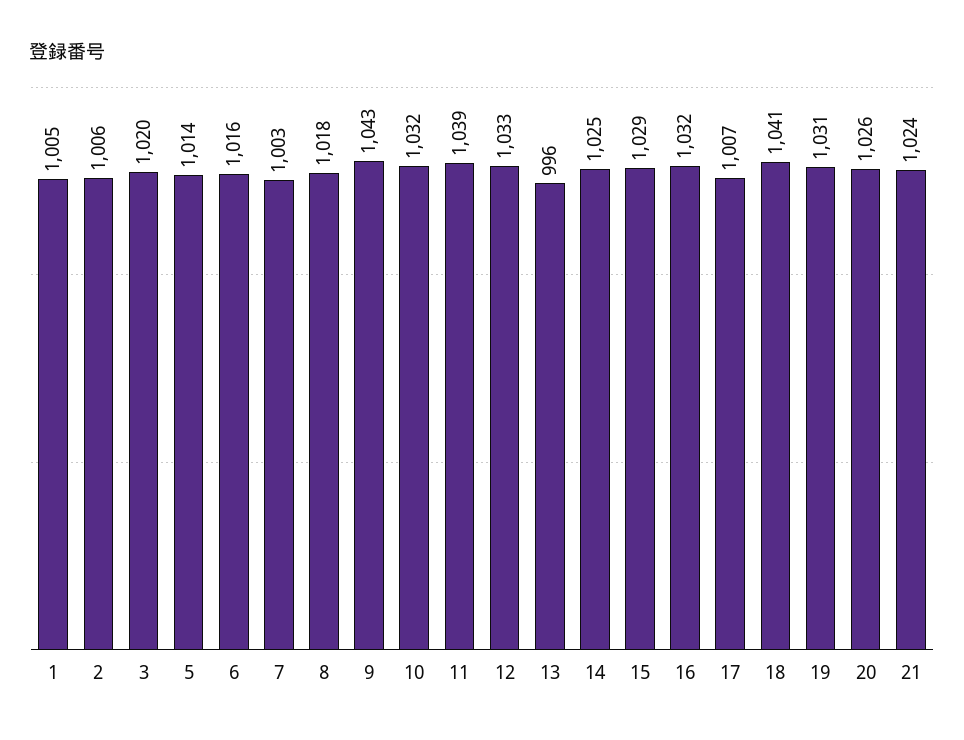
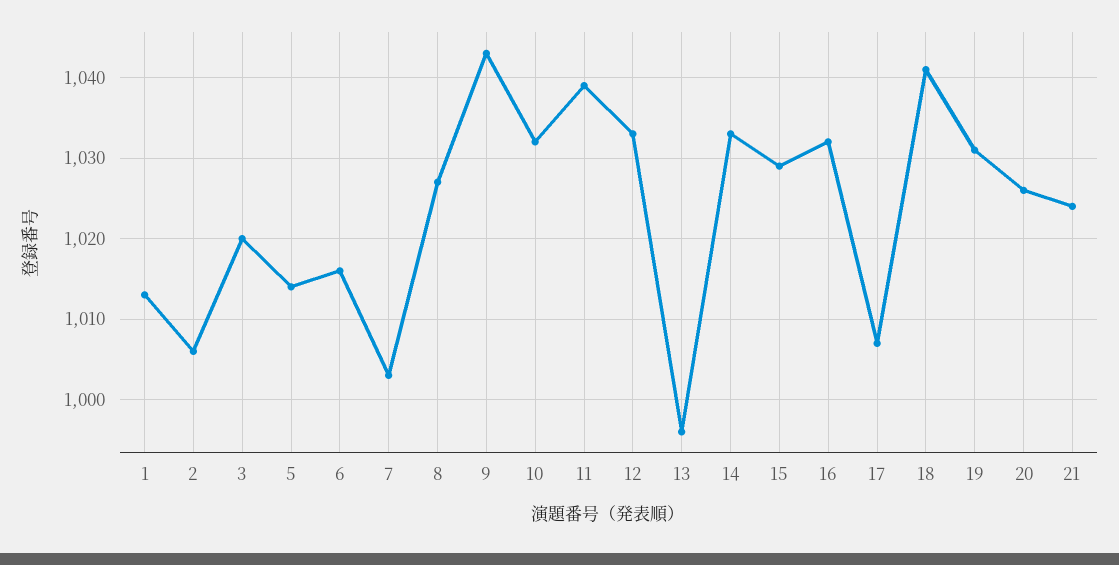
  {
-   "1": 1005,
+   "1": 1013,
    "2": 1006,
    "3": 1020,
    "5": 1014,
    "6": 1016,
    "7": 1003,
-   "8": 1018,
+   "8": 1027,
    "9": 1043,
    "10": 1032,
    "11": 1039,
    "12": 1033,
    "13": 996,
-   "14": 1025,
+   "14": 1033,
    "15": 1029,
    "16": 1032,
    "17": 1007,
    "18": 1041,
    "19": 1031,
    "20": 1026,
    "21": 1024
  }

